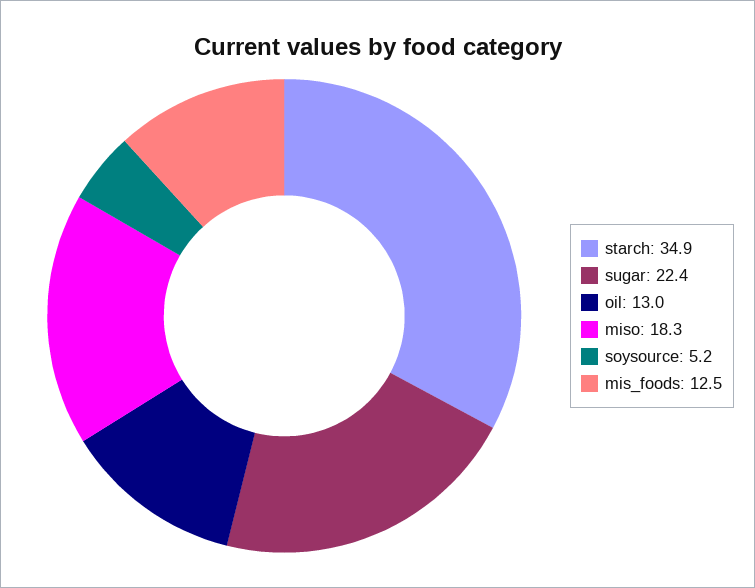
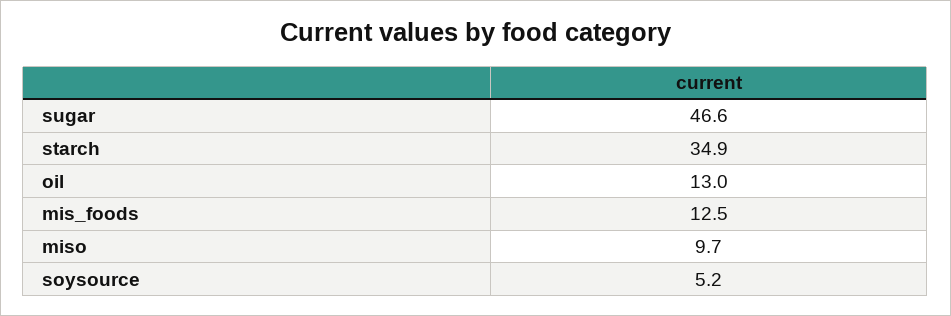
  {
    "starch": 34.9,
-   "sugar": 22.4,
+   "sugar": 46.6,
    "oil": 13,
-   "miso": 18.3,
+   "miso": 9.7,
    "soysource": 5.2,
    "mis_foods": 12.5
  }

